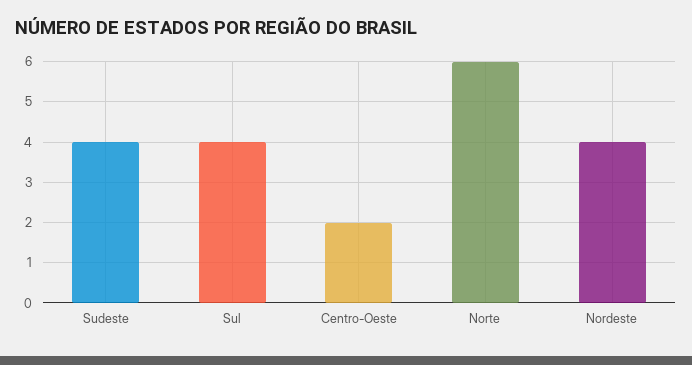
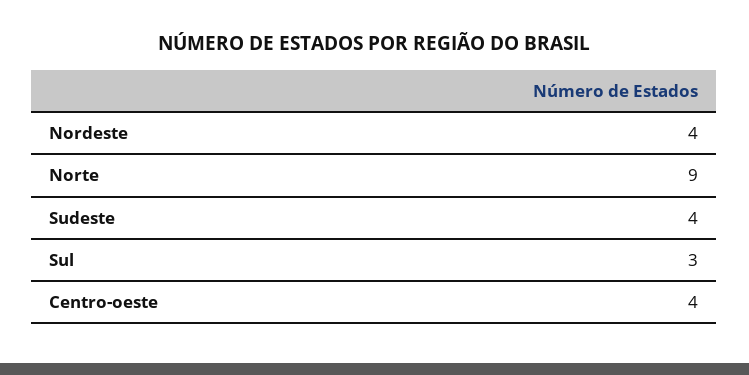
  {
    "Sudeste": 4,
-   "Sul": 4,
+   "Sul": 3,
-   "Centro-Oeste": 2,
+   "Centro-Oeste": 4,
-   "Norte": 6,
+   "Norte": 9,
    "Nordeste": 4
  }

